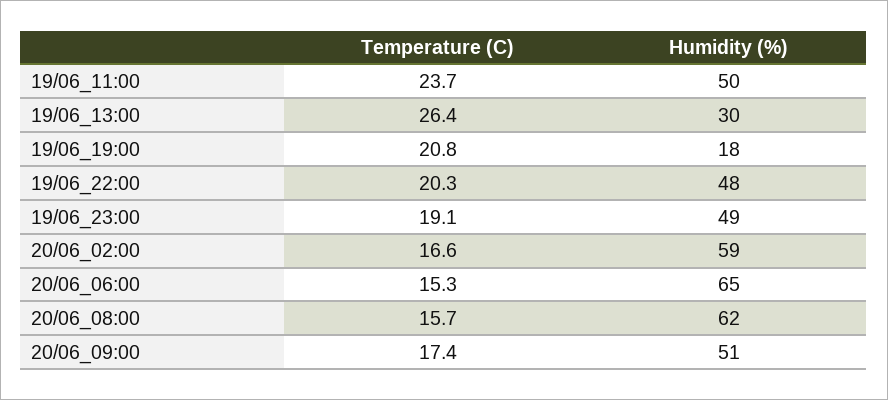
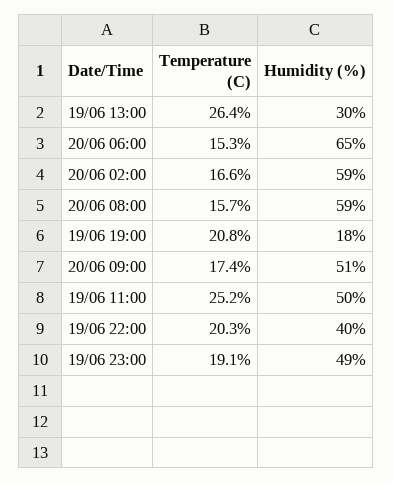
  {
    "Temperature (C)": {
-     "19/06_11:00": 23.7,
+     "19/06_11:00": 25.2,
      "19/06_13:00": 26.4,
      "19/06_19:00": 20.8,
      "19/06_22:00": 20.3,
      "19/06_23:00": 19.1,
      "20/06_02:00": 16.6,
      "20/06_06:00": 15.3,
      "20/06_08:00": 15.7,
      "20/06_09:00": 17.4
    },
    "Humidity (%)": {
      "19/06_11:00": 50,
      "19/06_13:00": 30,
      "19/06_19:00": 18,
-     "19/06_22:00": 48,
+     "19/06_22:00": 40,
      "19/06_23:00": 49,
      "20/06_02:00": 59,
      "20/06_06:00": 65,
-     "20/06_08:00": 62,
+     "20/06_08:00": 59,
      "20/06_09:00": 51
    }
  }

